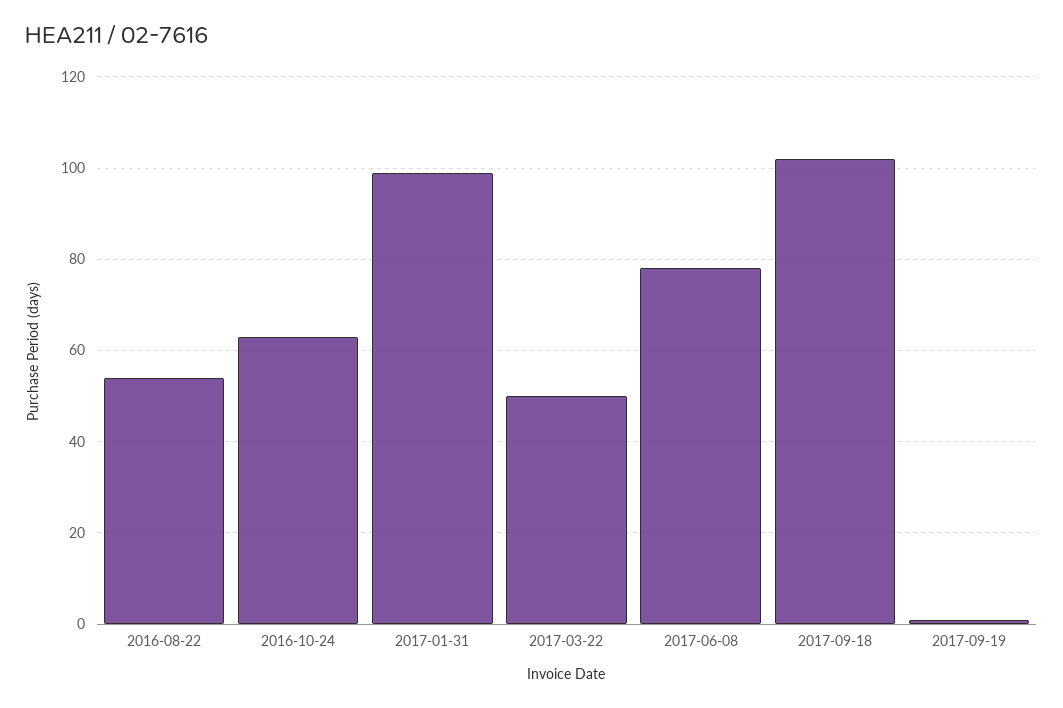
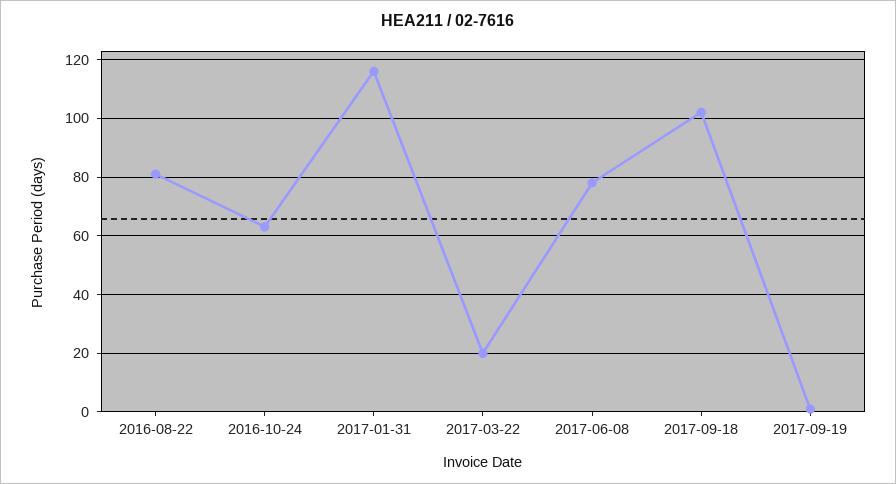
  {
-   "2016-08-22": 55,
+   "2016-08-22": 80,
    "2016-10-24": 65,
-   "2017-01-31": 100,
+   "2017-01-31": 115,
-   "2017-03-22": 50,
+   "2017-03-22": 20,
    "2017-06-08": 80,
    "2017-09-18": 100,
    "2017-09-19": 0
  }

